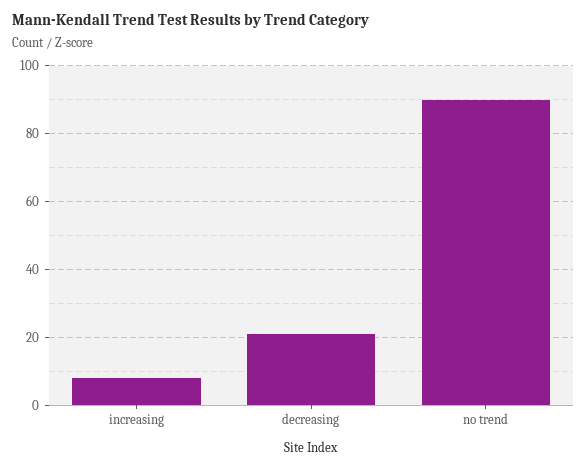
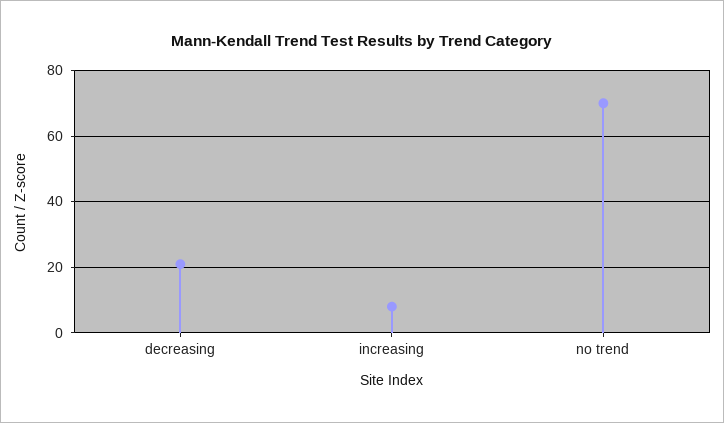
  {
    "increasing": 10,
    "decreasing": 20,
-   "no trend": 90
+   "no trend": 70
  }

